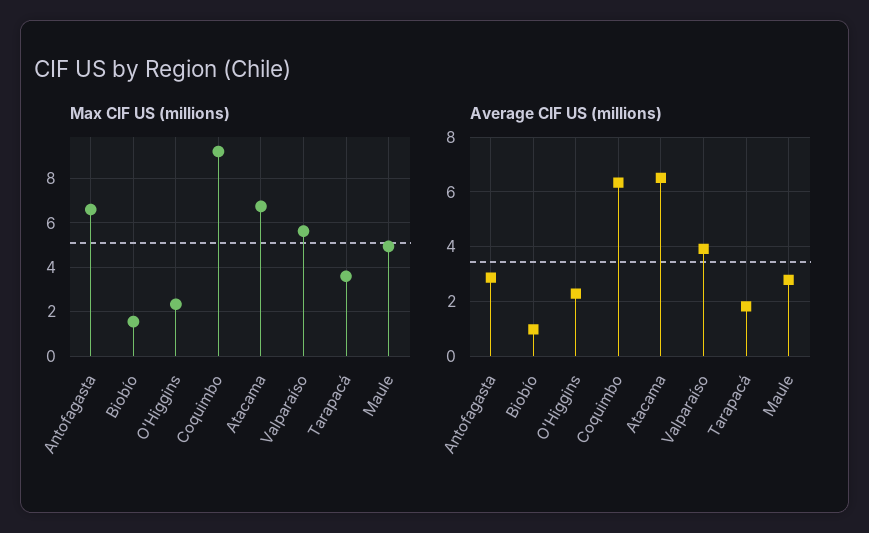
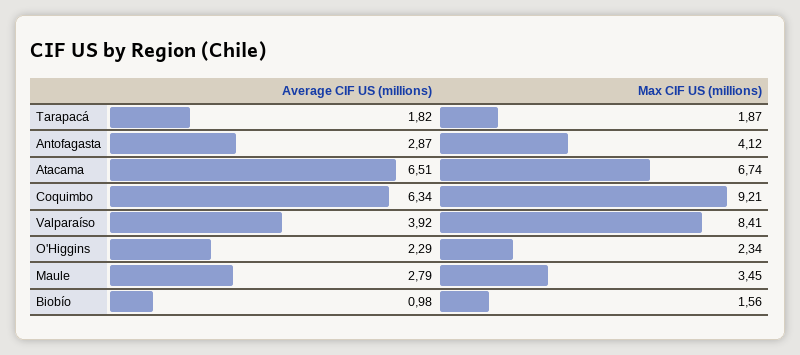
  {
    "Max CIF US (millions)": {
-     "Antofagasta": 6.5,
+     "Antofagasta": 4.12,
      "Biobío": 1.56,
      "O'Higgins": 2.34,
      "Coquimbo": 9.21,
      "Atacama": 6.74,
-     "Valparaíso": 5.5,
+     "Valparaíso": 8.41,
-     "Tarapacá": 3.5,
+     "Tarapacá": 1.87,
-     "Maule": 5
+     "Maule": 3.45
    },
    "Average CIF US (millions)": {
      "Antofagasta": 2.87,
      "Biobío": 0.98,
      "O'Higgins": 2.29,
      "Coquimbo": 6.34,
      "Atacama": 6.51,
      "Valparaíso": 3.92,
      "Tarapacá": 1.82,
      "Maule": 2.79
    }
  }

